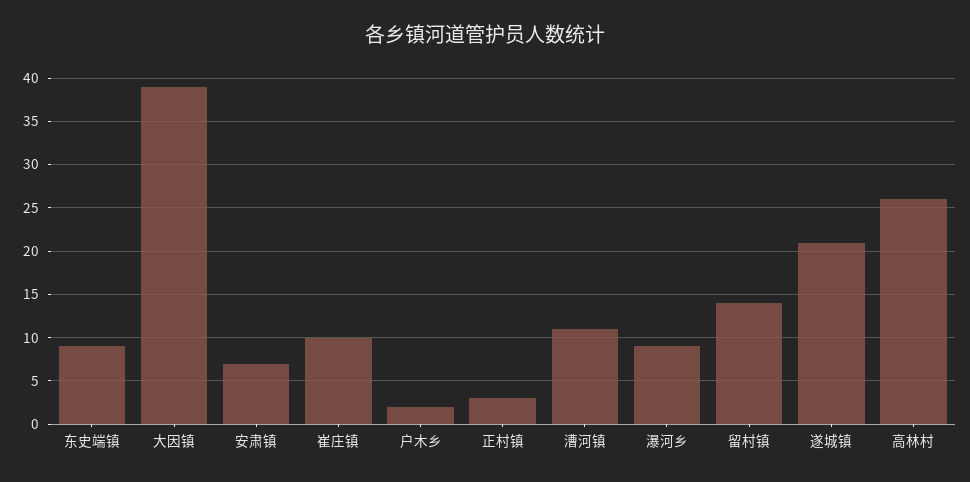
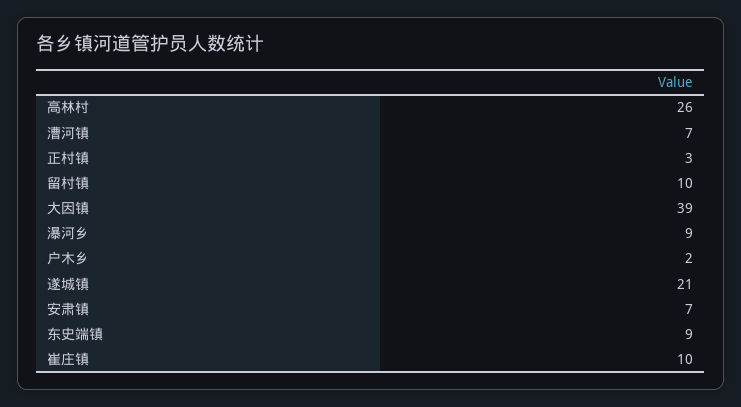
  {
    "东史端镇": 9,
    "大因镇": 39,
    "安肃镇": 7,
    "崔庄镇": 10,
    "户木乡": 2,
    "正村镇": 3,
-   "漕河镇": 11,
+   "漕河镇": 7,
    "瀑河乡": 9,
-   "留村镇": 14,
+   "留村镇": 10,
    "遂城镇": 21,
    "高林村": 26
  }

